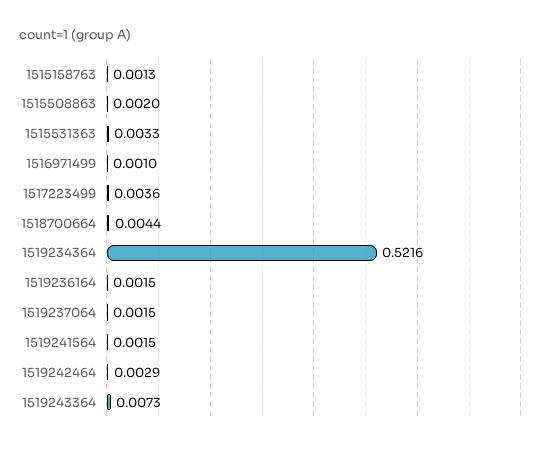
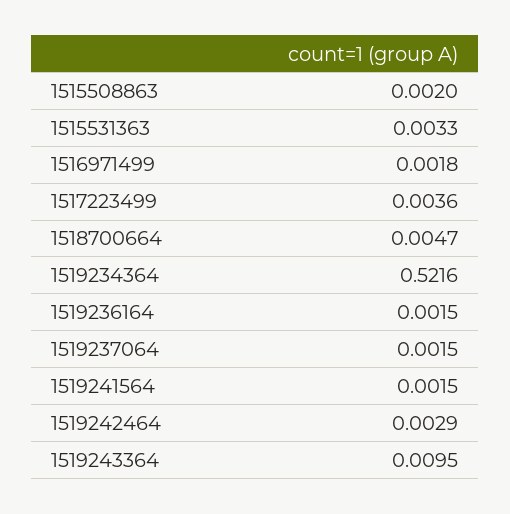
  {
-   "1515158763": 0.0013,
    "1515508863": 0.002,
    "1515531363": 0.0033,
-   "1516971499": 0.001,
+   "1516971499": 0.0018,
    "1517223499": 0.0036,
-   "1518700664": 0.0044,
+   "1518700664": 0.0047,
    "1519234364": 0.5216,
    "1519236164": 0.0015,
    "1519237064": 0.0015,
    "1519241564": 0.0015,
    "1519242464": 0.0029,
-   "1519243364": 0.0073
+   "1519243364": 0.0095
  }

